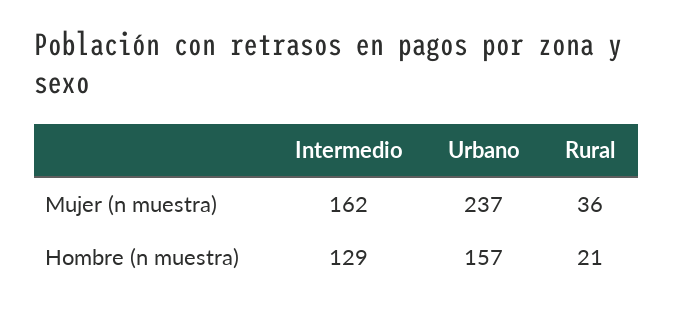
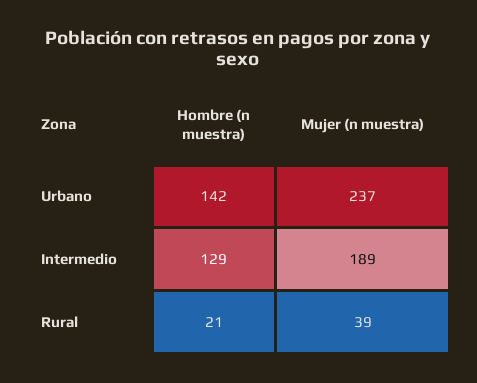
  {
    "Intermedio": {
-     "Mujer (n muestra)": 162,
+     "Mujer (n muestra)": 189,
      "Hombre (n muestra)": 129
    },
    "Urbano": {
      "Mujer (n muestra)": 237,
-     "Hombre (n muestra)": 157
+     "Hombre (n muestra)": 142
    },
    "Rural": {
-     "Mujer (n muestra)": 36,
+     "Mujer (n muestra)": 39,
      "Hombre (n muestra)": 21
    }
  }

